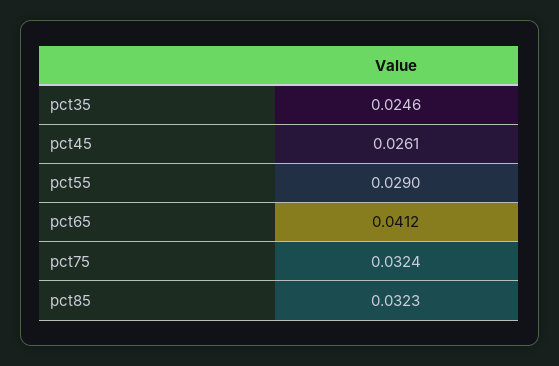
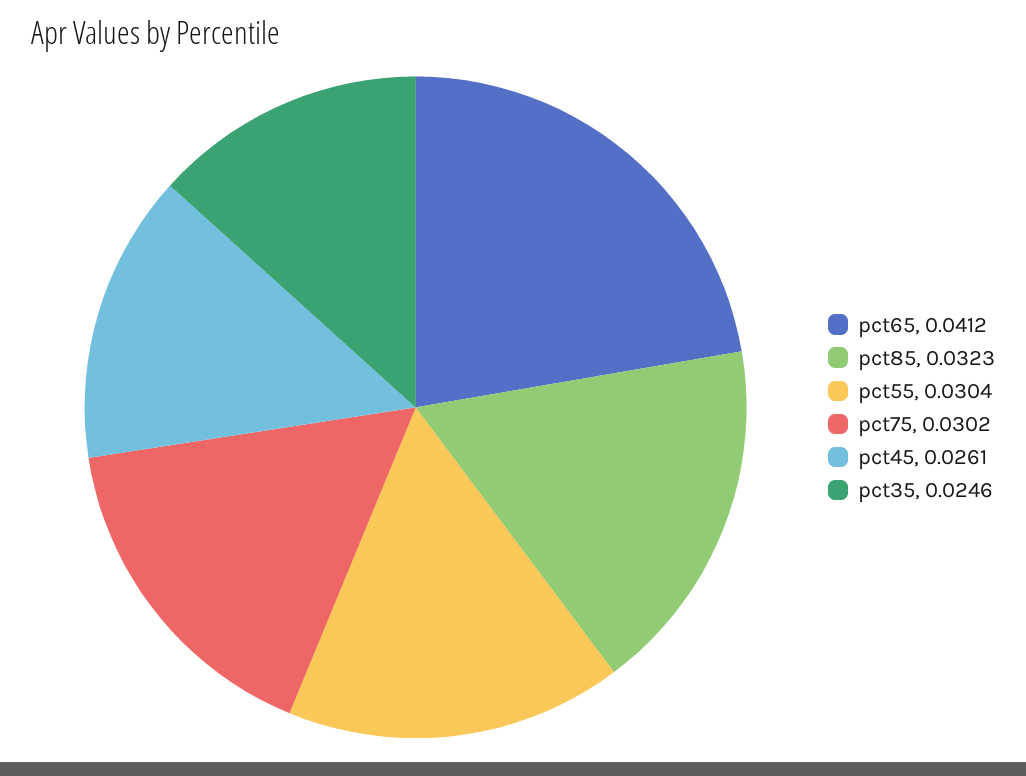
  {
    "pct35": 0.0246,
    "pct45": 0.0261,
-   "pct55": 0.029,
+   "pct55": 0.0304,
    "pct65": 0.0412,
-   "pct75": 0.0324,
+   "pct75": 0.0302,
    "pct85": 0.0323
  }

